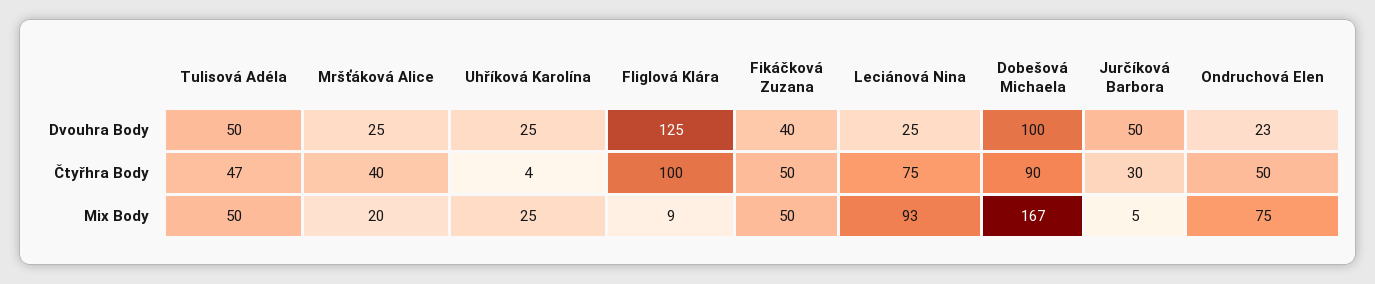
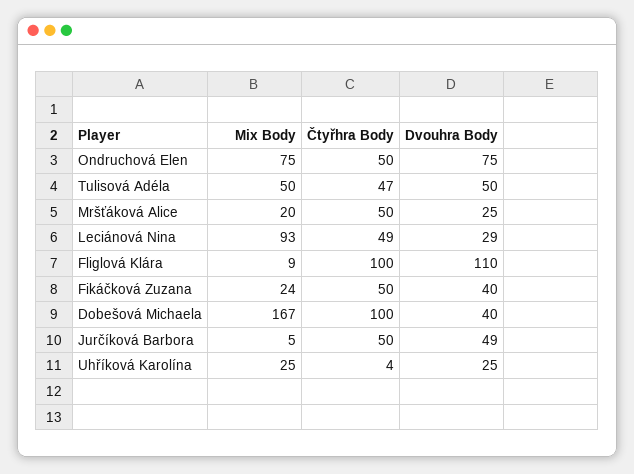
  {
    "Tulisová Adéla": {
      "Dvouhra Body": 50,
      "Čtyřhra Body": 47,
      "Mix Body": 50
    },
    "Mršťáková Alice": {
      "Dvouhra Body": 25,
-     "Čtyřhra Body": 40,
+     "Čtyřhra Body": 50,
      "Mix Body": 20
    },
    "Uhříková Karolína": {
      "Dvouhra Body": 25,
      "Čtyřhra Body": 4,
      "Mix Body": 25
    },
    "Fliglová Klára": {
-     "Dvouhra Body": 125,
+     "Dvouhra Body": 110,
      "Čtyřhra Body": 100,
      "Mix Body": 9
    },
    "Fikáčková Zuzana": {
      "Dvouhra Body": 40,
      "Čtyřhra Body": 50,
-     "Mix Body": 50
+     "Mix Body": 24
    },
    "Leciánová Nina": {
-     "Dvouhra Body": 25,
+     "Dvouhra Body": 29,
-     "Čtyřhra Body": 75,
+     "Čtyřhra Body": 49,
      "Mix Body": 93
    },
    "Dobešová Michaela": {
-     "Dvouhra Body": 100,
+     "Dvouhra Body": 40,
-     "Čtyřhra Body": 90,
+     "Čtyřhra Body": 100,
      "Mix Body": 167
    },
    "Jurčíková Barbora": {
-     "Dvouhra Body": 50,
+     "Dvouhra Body": 49,
-     "Čtyřhra Body": 30,
+     "Čtyřhra Body": 50,
      "Mix Body": 5
    },
    "Ondruchová Elen": {
-     "Dvouhra Body": 23,
+     "Dvouhra Body": 75,
      "Čtyřhra Body": 50,
      "Mix Body": 75
    }
  }

